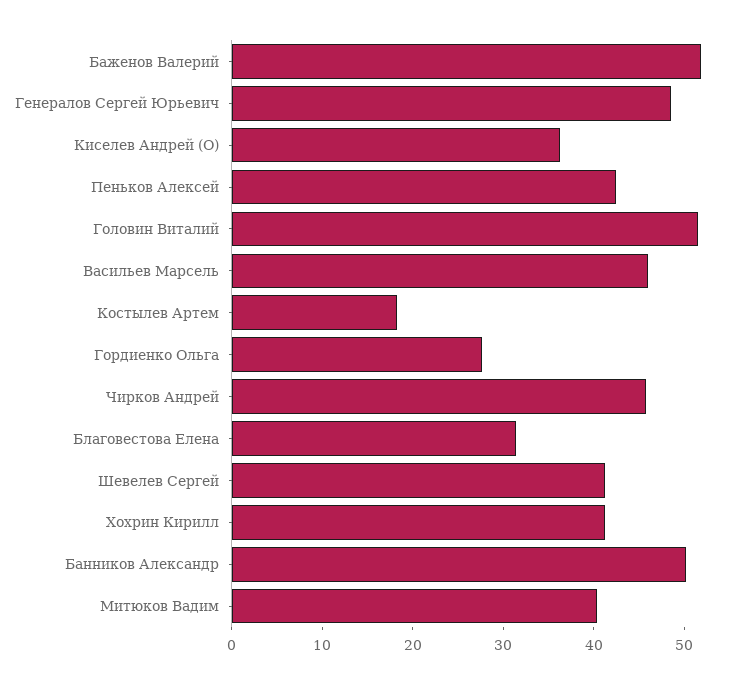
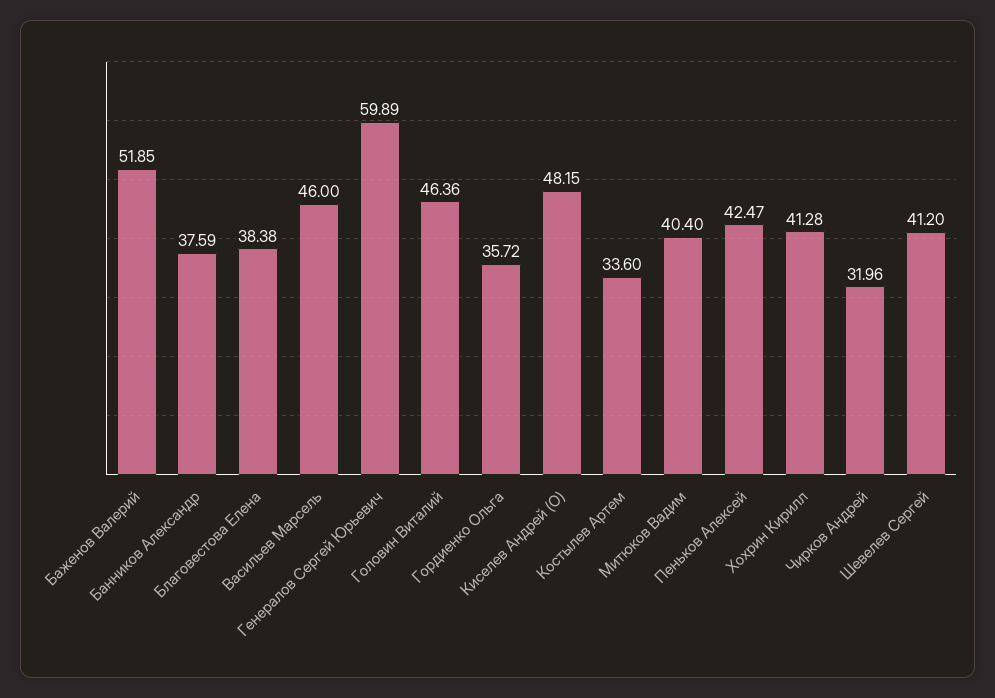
  {
    "Баженов Валерий": 51.85,
-   "Генералов Сергей Юрьевич": 48,
+   "Генералов Сергей Юрьевич": 59.89,
-   "Киселев Андрей (O)": 36,
+   "Киселев Андрей (O)": 48.15,
    "Пеньков Алексей": 42.47,
-   "Головин Виталий": 52,
+   "Головин Виталий": 46.36,
    "Васильев Марсель": 46,
-   "Костылев Артем": 18,
+   "Костылев Артем": 33.6,
-   "Гордиенко Ольга": 28,
+   "Гордиенко Ольга": 35.72,
-   "Чирков Андрей": 46,
+   "Чирков Андрей": 31.96,
-   "Благовестова Елена": 32,
+   "Благовестова Елена": 38.38,
    "Шевелев Сергей": 41.2,
    "Хохрин Кирилл": 41.28,
-   "Банников Александр": 50,
+   "Банников Александр": 37.59,
    "Митюков Вадим": 40.4
  }

